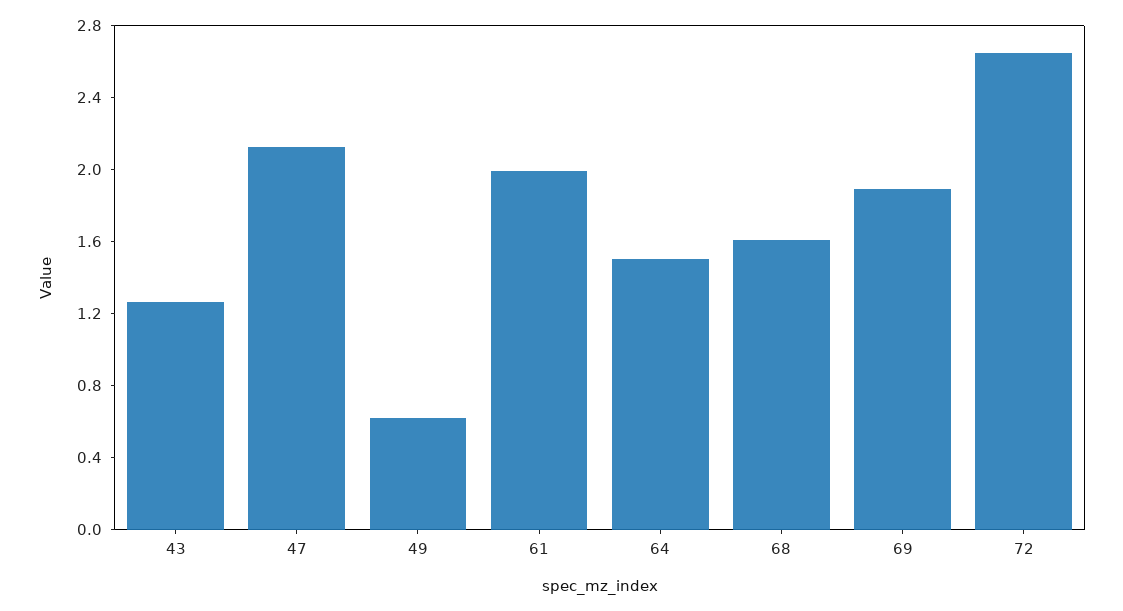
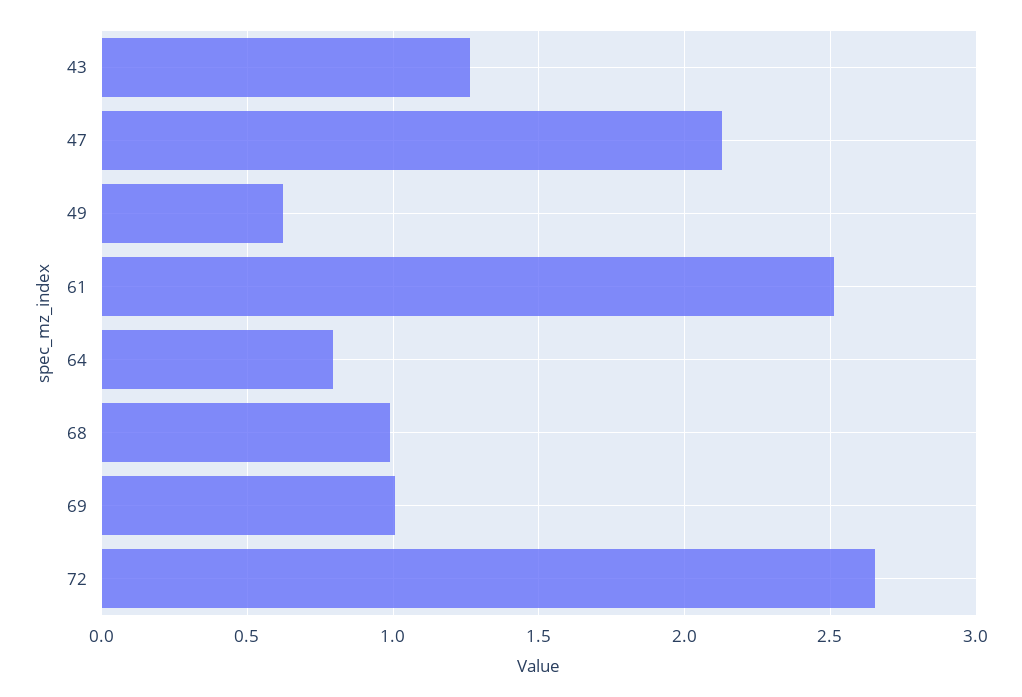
  {
    "43": 1.25,
    "47": 2.15,
    "49": 0.6,
-   "61": 2,
+   "61": 2.5,
-   "64": 1.5,
+   "64": 0.8,
-   "68": 1.6,
+   "68": 1,
-   "69": 1.9,
+   "69": 1,
    "72": 2.65
  }

